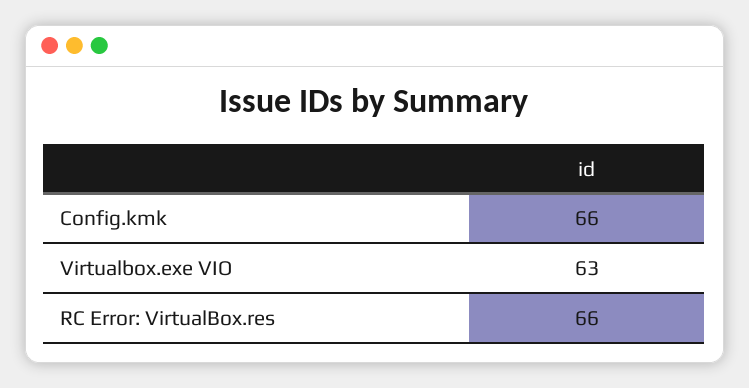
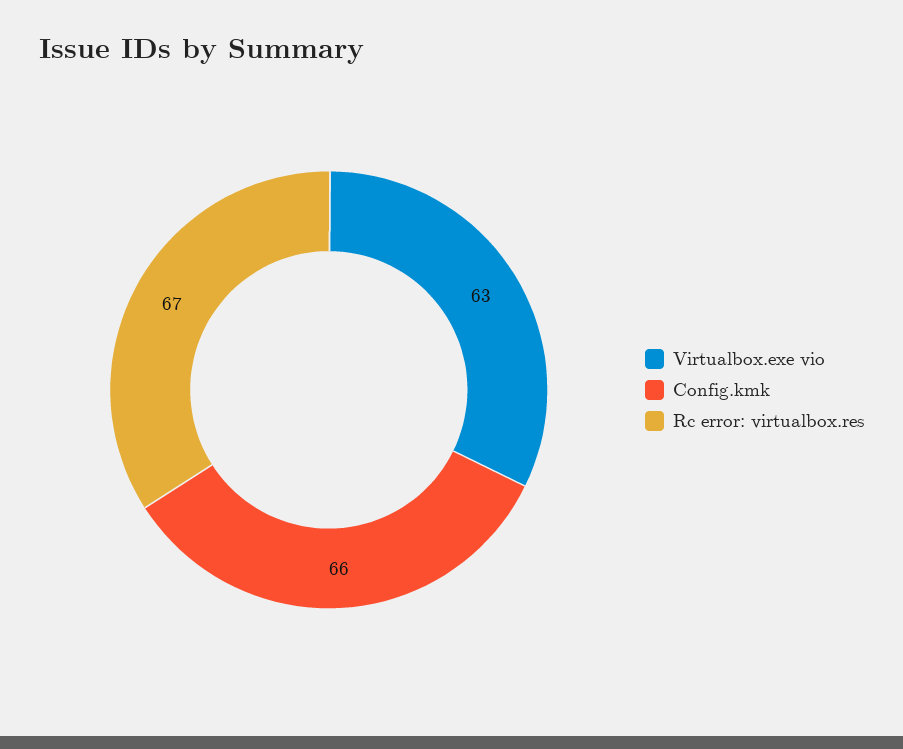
  {
    "Config.kmk": 66,
    "Virtualbox.exe VIO": 63,
-   "RC Error: VirtualBox.res": 66
+   "RC Error: VirtualBox.res": 67
  }

